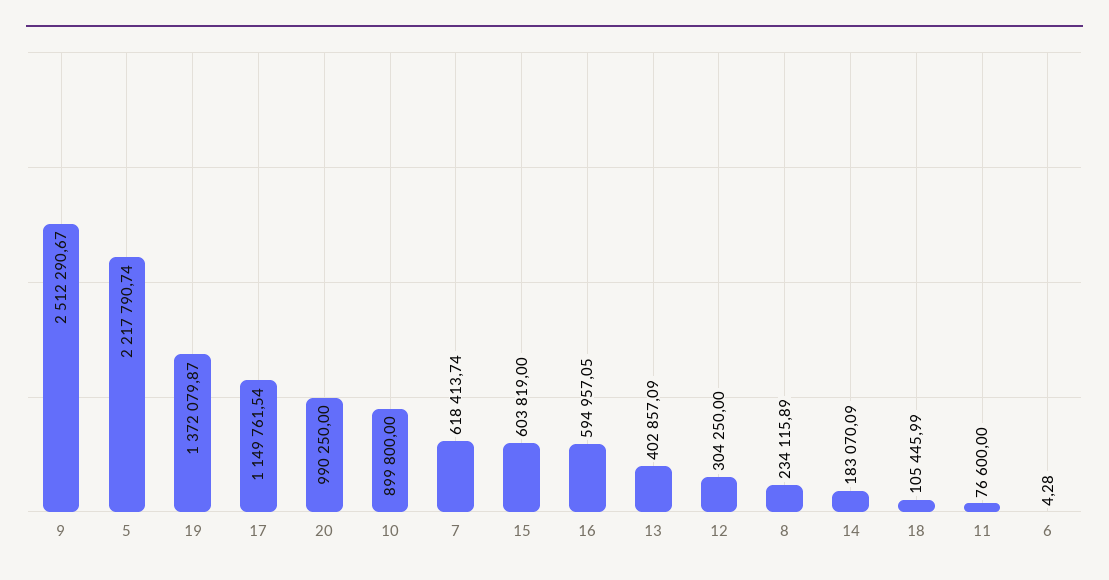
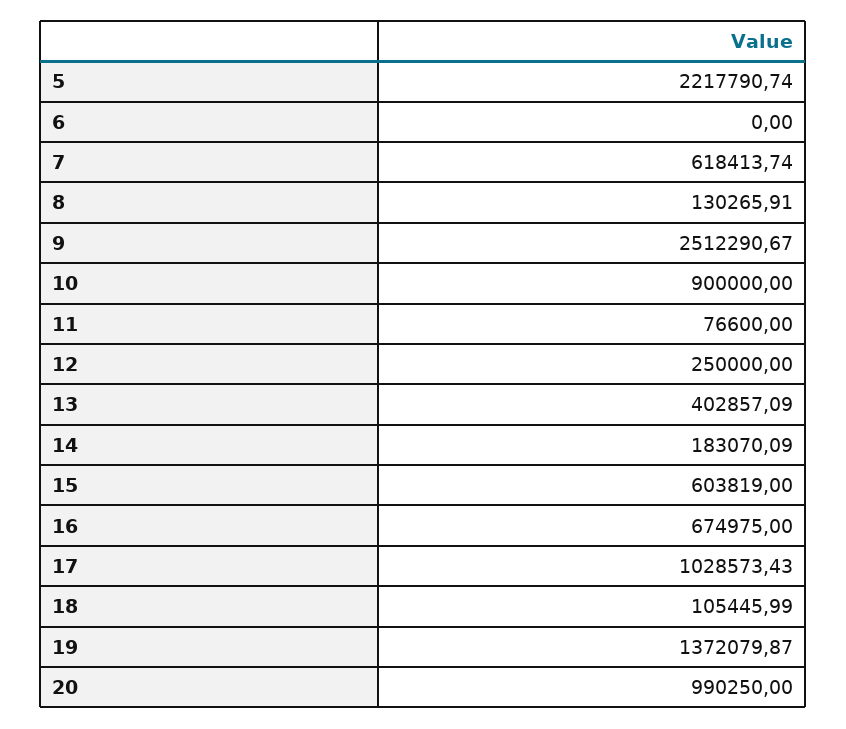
  {
    "9": 2512290.67,
    "5": 2217790.74,
    "19": 1372079.87,
-   "17": 1149761.54,
+   "17": 1028573.43,
    "20": 990250,
-   "10": 899800,
+   "10": 900000,
    "7": 618413.74,
    "15": 603819,
-   "16": 594957.05,
+   "16": 674975,
    "13": 402857.09,
-   "12": 304250,
+   "12": 250000,
-   "8": 234115.89,
+   "8": 130265.91,
    "14": 183070.09,
    "18": 105445.99,
    "11": 76600,
-   "6": 4.28
+   "6": 0
  }

